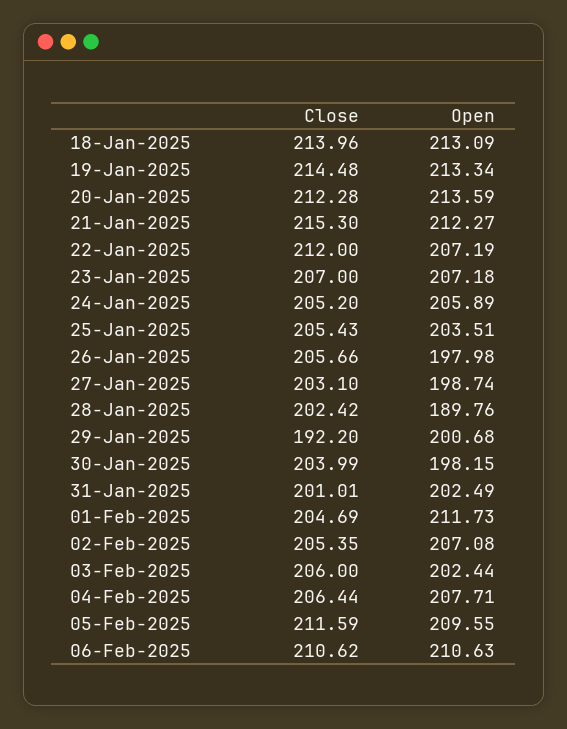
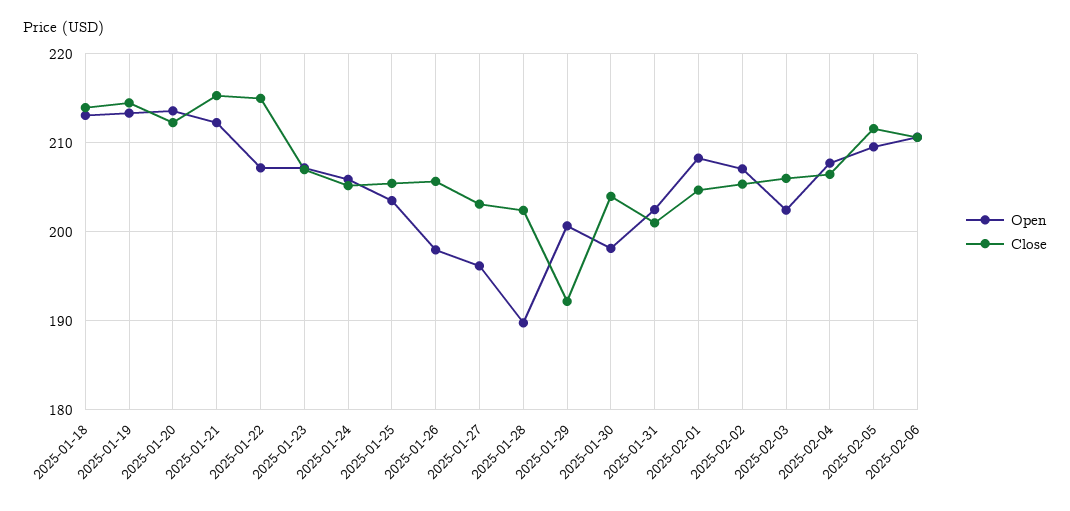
  {
    "Close": {
      "18-Jan-2025": 213.96,
      "19-Jan-2025": 214.48,
      "20-Jan-2025": 212.28,
      "21-Jan-2025": 215.3,
-     "22-Jan-2025": 212,
+     "22-Jan-2025": 215,
      "23-Jan-2025": 207,
      "24-Jan-2025": 205.2,
      "25-Jan-2025": 205.43,
      "26-Jan-2025": 205.66,
      "27-Jan-2025": 203.1,
      "28-Jan-2025": 202.42,
      "29-Jan-2025": 192.2,
      "30-Jan-2025": 203.99,
      "31-Jan-2025": 201.01,
      "01-Feb-2025": 204.69,
      "02-Feb-2025": 205.35,
      "03-Feb-2025": 206,
      "04-Feb-2025": 206.44,
      "05-Feb-2025": 211.59,
      "06-Feb-2025": 210.62
    },
    "Open": {
      "18-Jan-2025": 213.09,
      "19-Jan-2025": 213.34,
      "20-Jan-2025": 213.59,
      "21-Jan-2025": 212.27,
      "22-Jan-2025": 207.19,
      "23-Jan-2025": 207.18,
      "24-Jan-2025": 205.89,
      "25-Jan-2025": 203.51,
      "26-Jan-2025": 197.98,
-     "27-Jan-2025": 198.74,
+     "27-Jan-2025": 196,
      "28-Jan-2025": 189.76,
      "29-Jan-2025": 200.68,
      "30-Jan-2025": 198.15,
      "31-Jan-2025": 202.49,
-     "01-Feb-2025": 211.73,
+     "01-Feb-2025": 208,
      "02-Feb-2025": 207.08,
      "03-Feb-2025": 202.44,
      "04-Feb-2025": 207.71,
      "05-Feb-2025": 209.55,
      "06-Feb-2025": 210.63
    }
  }

